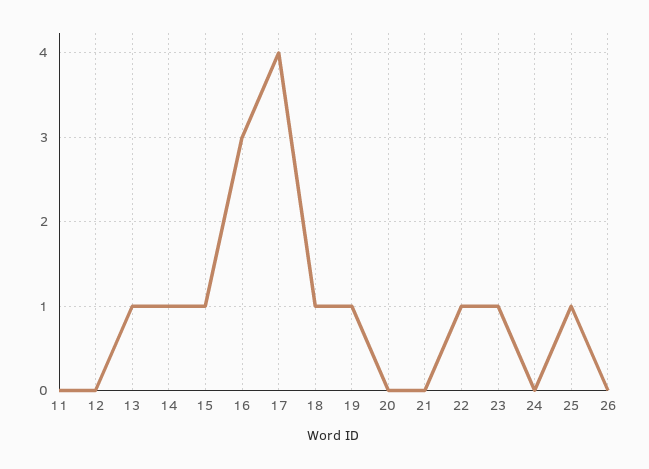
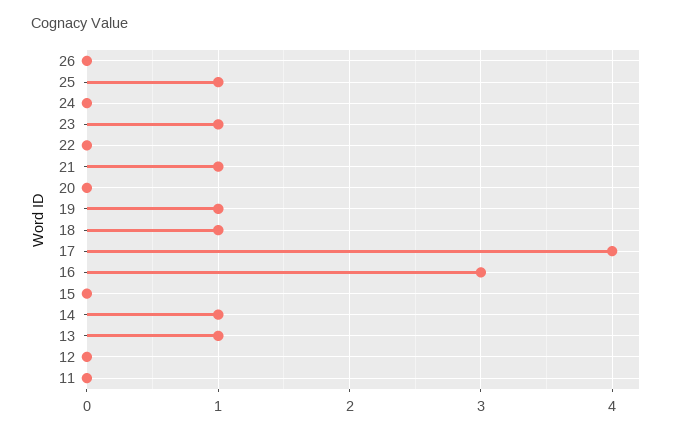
  {
    "11": 0,
    "12": 0,
    "13": 1,
    "14": 1,
-   "15": 1,
+   "15": 0,
    "16": 3,
    "17": 4,
    "18": 1,
    "19": 1,
    "20": 0,
-   "21": 0,
+   "21": 1,
-   "22": 1,
+   "22": 0,
    "23": 1,
    "24": 0,
    "25": 1,
    "26": 0
  }

